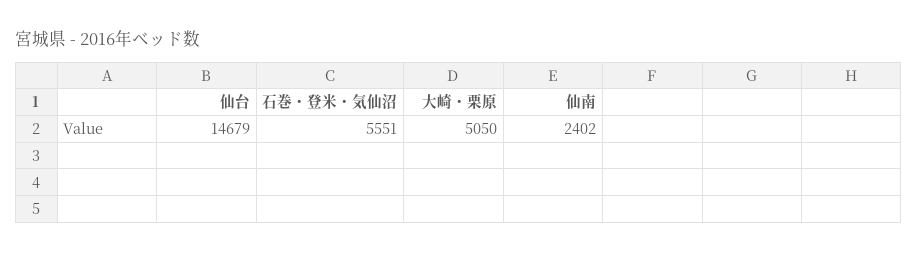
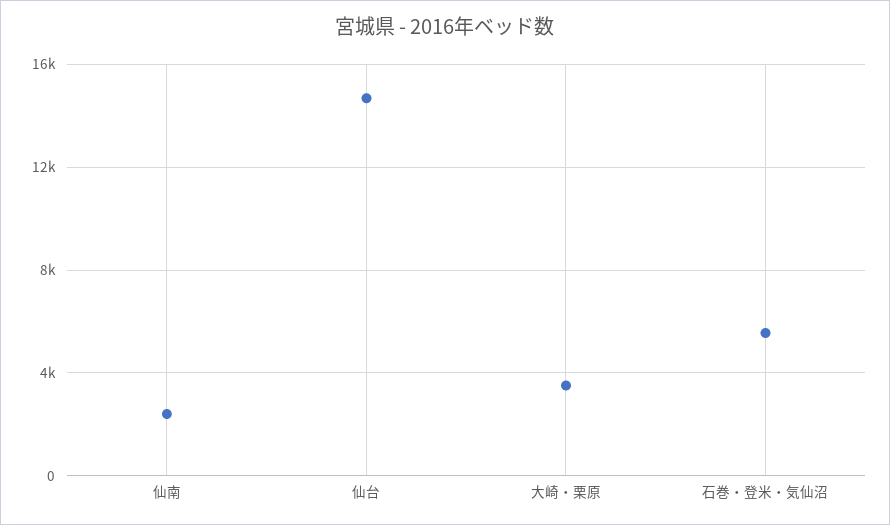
  {
    "仙台": 14679,
    "石巻・登米・気仙沼": 5551,
-   "大崎・栗原": 5050,
+   "大崎・栗原": 3500,
    "仙南": 2402
  }

